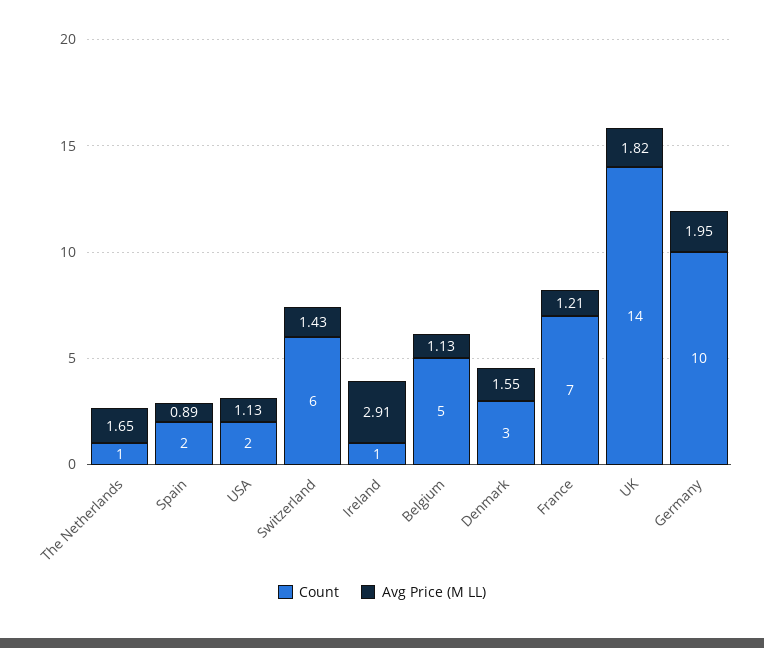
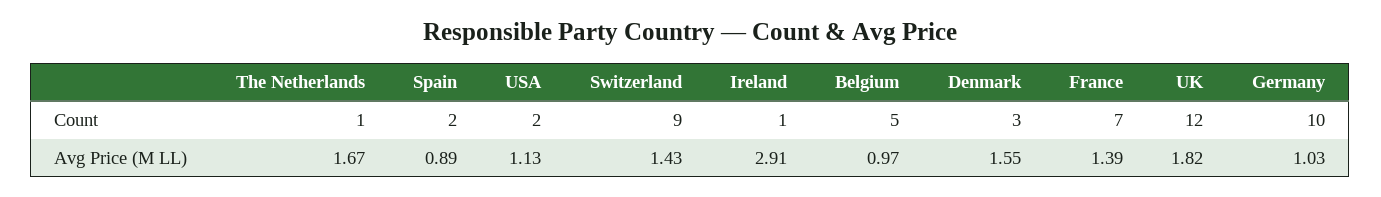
  {
    "Count": {
      "The Netherlands": 1,
      "Spain": 2,
      "USA": 2,
-     "Switzerland": 6,
+     "Switzerland": 9,
      "Ireland": 1,
      "Belgium": 5,
      "Denmark": 3,
      "France": 7,
-     "UK": 14,
+     "UK": 12,
      "Germany": 10
    },
    "Avg Price (M LL)": {
-     "The Netherlands": 1.65,
+     "The Netherlands": 1.67,
      "Spain": 0.89,
      "USA": 1.13,
      "Switzerland": 1.43,
      "Ireland": 2.91,
-     "Belgium": 1.13,
+     "Belgium": 0.97,
      "Denmark": 1.55,
-     "France": 1.21,
+     "France": 1.39,
      "UK": 1.82,
-     "Germany": 1.95
+     "Germany": 1.03
    }
  }

